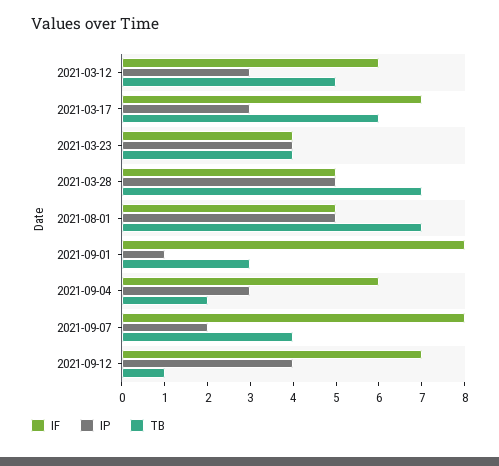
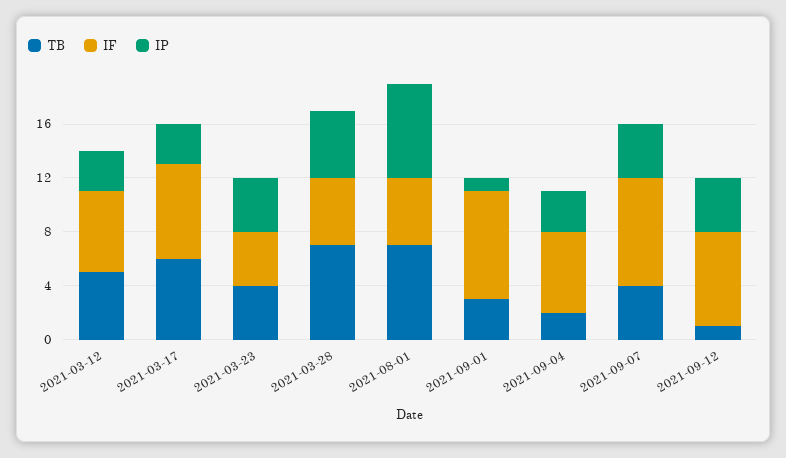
  {
    "IF": {
      "2021-03-12": 6,
      "2021-03-17": 7,
      "2021-03-23": 4,
      "2021-03-28": 5,
      "2021-08-01": 5,
      "2021-09-01": 8,
      "2021-09-04": 6,
      "2021-09-07": 8,
      "2021-09-12": 7
    },
    "IP": {
      "2021-03-12": 3,
      "2021-03-17": 3,
      "2021-03-23": 4,
      "2021-03-28": 5,
-     "2021-08-01": 5,
+     "2021-08-01": 7,
      "2021-09-01": 1,
      "2021-09-04": 3,
-     "2021-09-07": 2,
+     "2021-09-07": 4,
      "2021-09-12": 4
    },
    "TB": {
      "2021-03-12": 5,
      "2021-03-17": 6,
      "2021-03-23": 4,
      "2021-03-28": 7,
      "2021-08-01": 7,
      "2021-09-01": 3,
      "2021-09-04": 2,
      "2021-09-07": 4,
      "2021-09-12": 1
    }
  }

